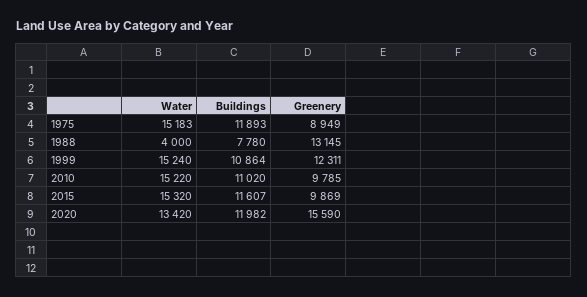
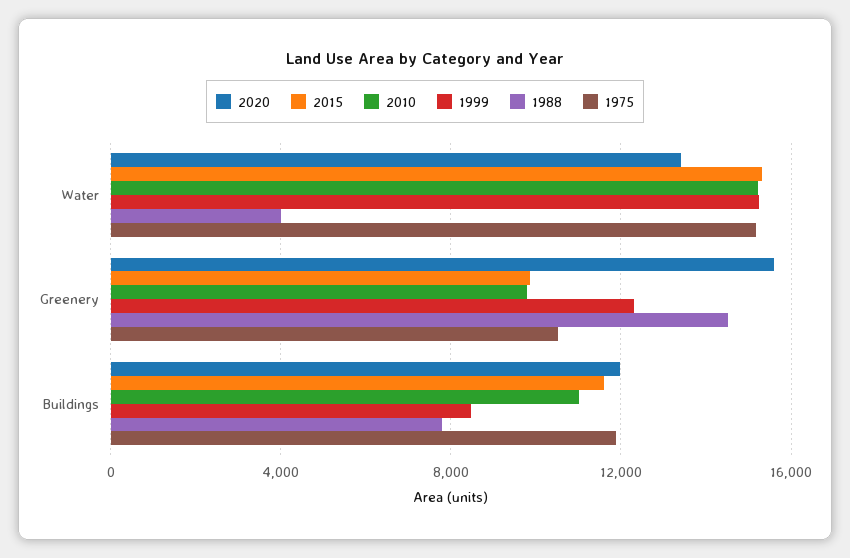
  {
    "1975": {
      "Water": 15183,
      "Buildings": 11893,
-     "Greenery": 8949
+     "Greenery": 10500
    },
    "1988": {
      "Water": 4000,
      "Buildings": 7780,
-     "Greenery": 13145
+     "Greenery": 14500
    },
    "1999": {
      "Water": 15240,
-     "Buildings": 10864,
+     "Buildings": 8500,
      "Greenery": 12311
    },
    "2010": {
      "Water": 15220,
      "Buildings": 11020,
      "Greenery": 9785
    },
    "2015": {
      "Water": 15320,
      "Buildings": 11607,
      "Greenery": 9869
    },
    "2020": {
      "Water": 13420,
      "Buildings": 11982,
      "Greenery": 15590
    }
  }

